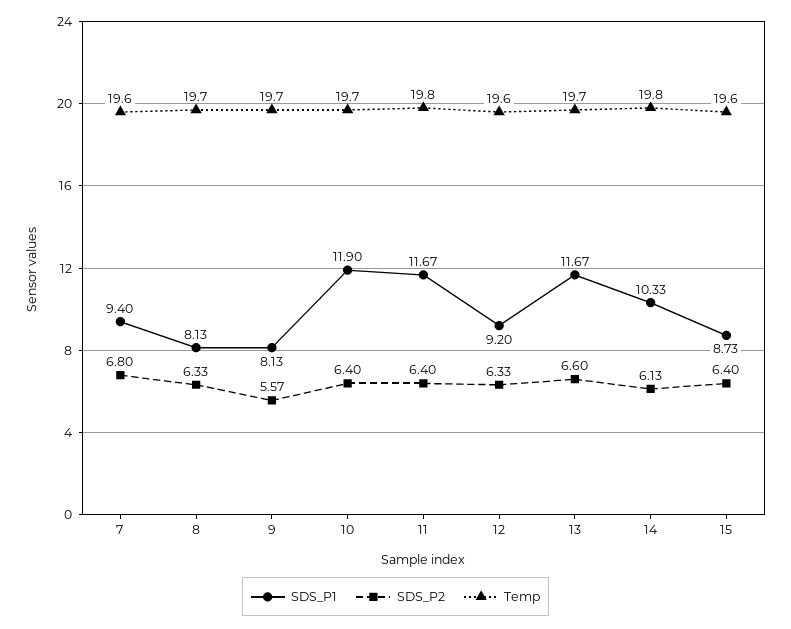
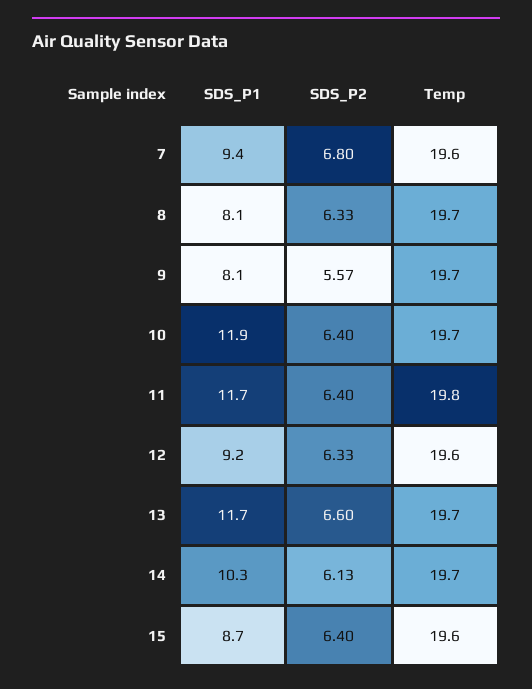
  {
    "SDS_P1": {
      "7": 9.4,
      "8": 8.13,
      "9": 8.13,
      "10": 11.9,
      "11": 11.67,
      "12": 9.2,
      "13": 11.67,
      "14": 10.33,
      "15": 8.73
    },
    "SDS_P2": {
      "7": 6.8,
      "8": 6.33,
      "9": 5.57,
      "10": 6.4,
      "11": 6.4,
      "12": 6.33,
      "13": 6.6,
      "14": 6.13,
      "15": 6.4
    },
    "Temp": {
      "7": 19.6,
      "8": 19.7,
      "9": 19.7,
      "10": 19.7,
      "11": 19.8,
      "12": 19.6,
      "13": 19.7,
-     "14": 19.8,
+     "14": 19.7,
      "15": 19.6
    }
  }

